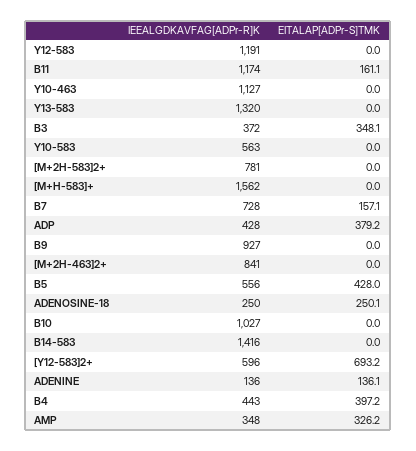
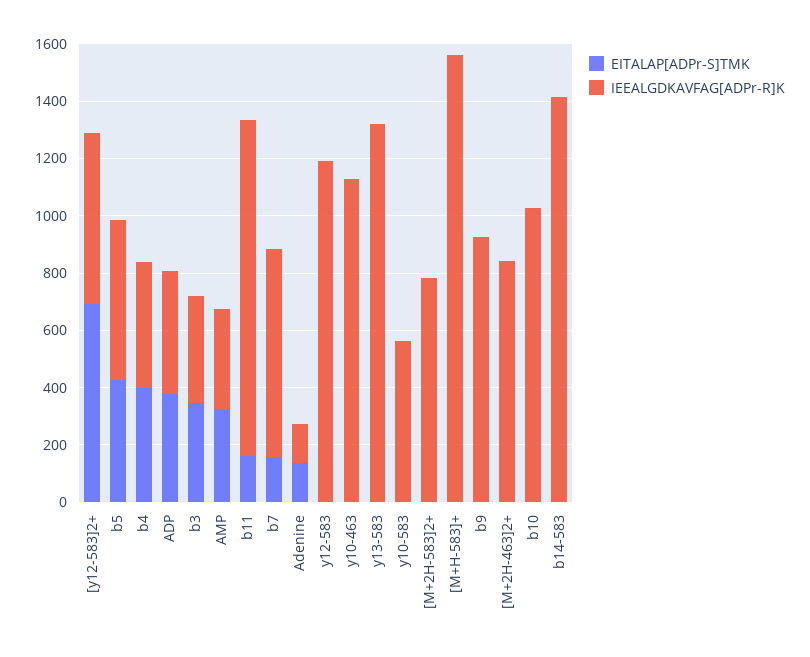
  {
    "IEEALGDKAVFAG[ADPr-R]K": {
      "Y12-583": 1191,
      "B11": 1174,
      "Y10-463": 1127,
      "Y13-583": 1320,
      "B3": 372,
      "Y10-583": 563,
      "[M+2H-583]2+": 781,
      "[M+H-583]+": 1562,
      "B7": 728,
      "ADP": 428,
      "B9": 927,
      "[M+2H-463]2+": 841,
      "B5": 556,
-     "ADENOSINE-18": 250,
      "B10": 1027,
      "B14-583": 1416,
      "[Y12-583]2+": 596,
      "ADENINE": 136,
      "B4": 443,
      "AMP": 348
    },
    "EITALAP[ADPr-S]TMK": {
      "Y12-583": 0,
      "B11": 161.1,
      "Y10-463": 0,
      "Y13-583": 0,
      "B3": 348.1,
      "Y10-583": 0,
      "[M+2H-583]2+": 0,
      "[M+H-583]+": 0,
      "B7": 157.1,
      "ADP": 379.2,
      "B9": 0,
      "[M+2H-463]2+": 0,
      "B5": 428,
-     "ADENOSINE-18": 250.1,
      "B10": 0,
      "B14-583": 0,
      "[Y12-583]2+": 693.2,
      "ADENINE": 136.1,
      "B4": 397.2,
      "AMP": 326.2
    }
  }

